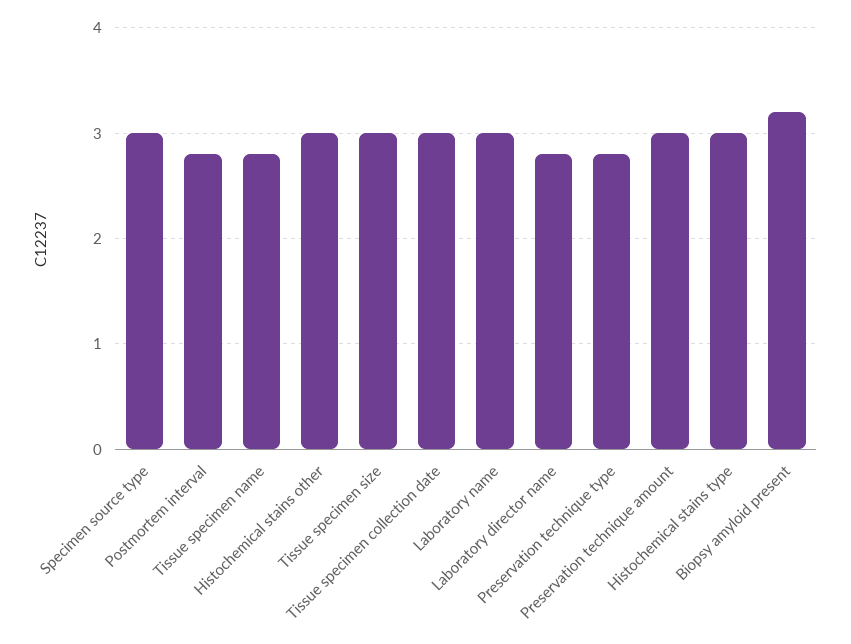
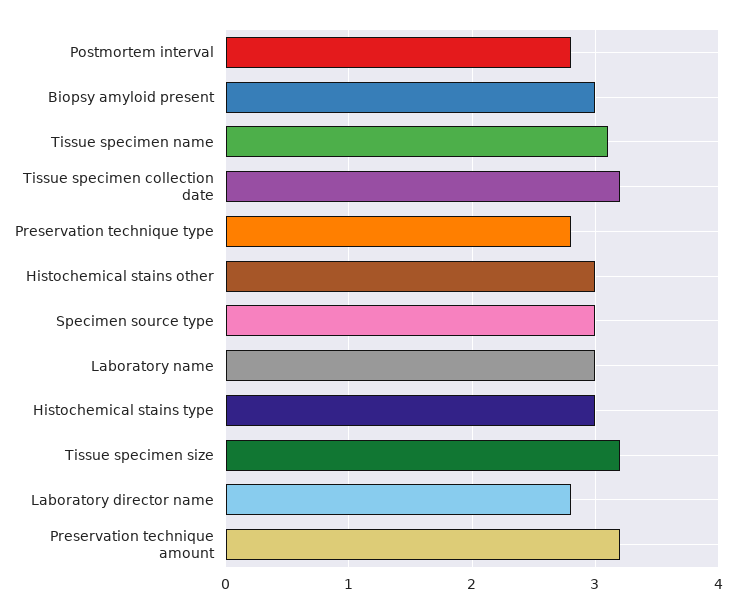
  {
    "Specimen source type": 3,
    "Postmortem interval": 2.8,
-   "Tissue specimen name": 2.8,
+   "Tissue specimen name": 3.1,
    "Histochemical stains other": 3,
-   "Tissue specimen size": 3,
+   "Tissue specimen size": 3.2,
-   "Tissue specimen collection date": 3,
+   "Tissue specimen collection date": 3.2,
    "Laboratory name": 3,
    "Laboratory director name": 2.8,
    "Preservation technique type": 2.8,
-   "Preservation technique amount": 3,
+   "Preservation technique amount": 3.2,
    "Histochemical stains type": 3,
-   "Biopsy amyloid present": 3.2
+   "Biopsy amyloid present": 3
  }

